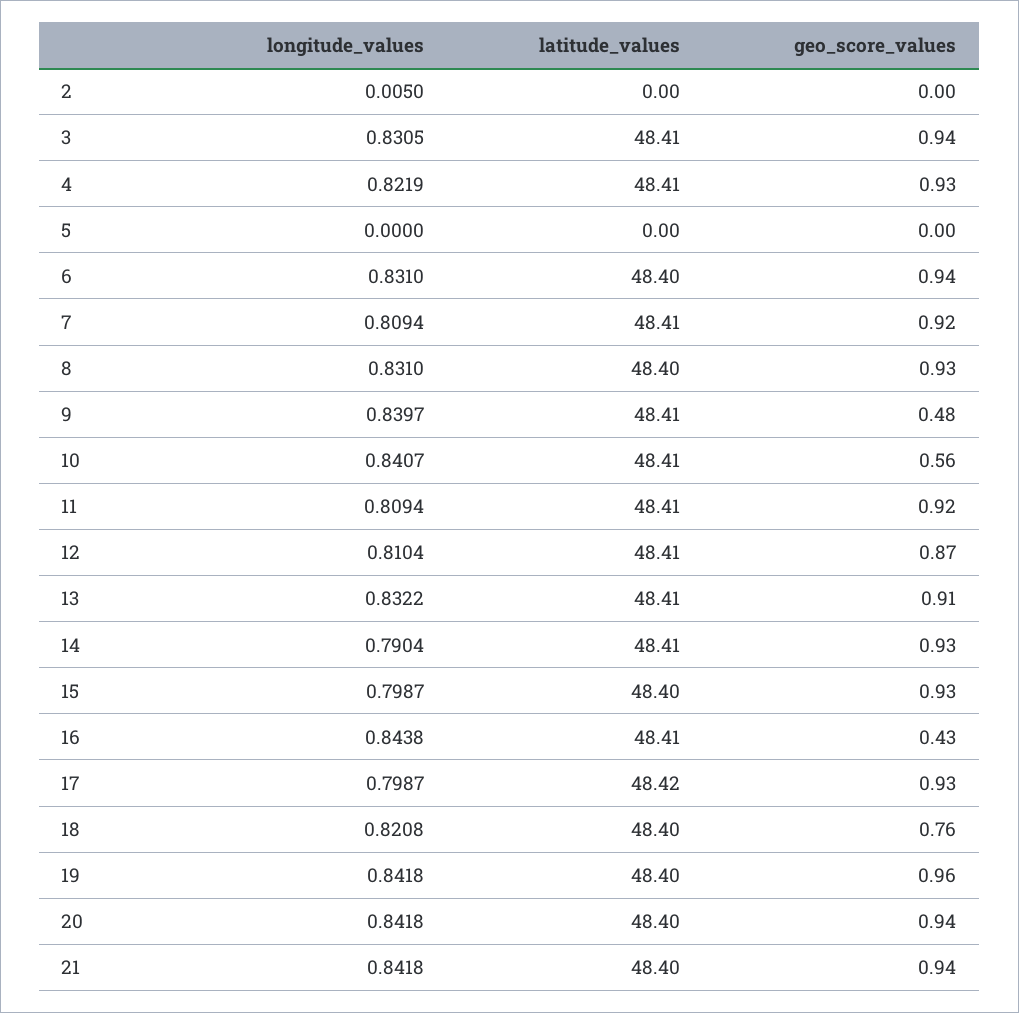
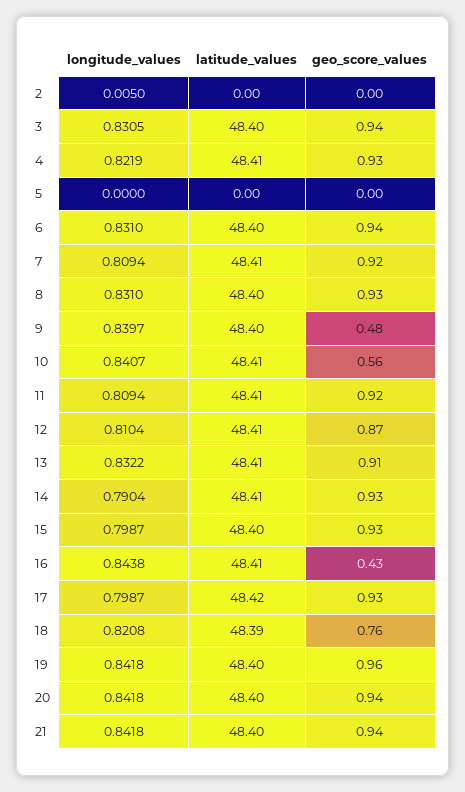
  {
    "longitude_values": {
      "2": 0.005,
      "3": 0.8305,
      "4": 0.8219,
      "5": 0,
      "6": 0.831,
      "7": 0.8094,
      "8": 0.831,
      "9": 0.8397,
      "10": 0.8407,
      "11": 0.8094,
      "12": 0.8104,
      "13": 0.8322,
      "14": 0.7904,
      "15": 0.7987,
      "16": 0.8438,
      "17": 0.7987,
      "18": 0.8208,
      "19": 0.8418,
      "20": 0.8418,
      "21": 0.8418
    },
    "latitude_values": {
      "2": 0,
-     "3": 48.41,
+     "3": 48.4,
      "4": 48.41,
      "5": 0,
      "6": 48.4,
      "7": 48.41,
      "8": 48.4,
-     "9": 48.41,
+     "9": 48.4,
      "10": 48.41,
      "11": 48.41,
      "12": 48.41,
      "13": 48.41,
      "14": 48.41,
      "15": 48.4,
      "16": 48.41,
      "17": 48.42,
-     "18": 48.4,
+     "18": 48.39,
      "19": 48.4,
      "20": 48.4,
      "21": 48.4
    },
    "geo_score_values": {
      "2": 0,
      "3": 0.94,
      "4": 0.93,
      "5": 0,
      "6": 0.94,
      "7": 0.92,
      "8": 0.93,
      "9": 0.48,
      "10": 0.56,
      "11": 0.92,
      "12": 0.87,
      "13": 0.91,
      "14": 0.93,
      "15": 0.93,
      "16": 0.43,
      "17": 0.93,
      "18": 0.76,
      "19": 0.96,
      "20": 0.94,
      "21": 0.94
    }
  }

